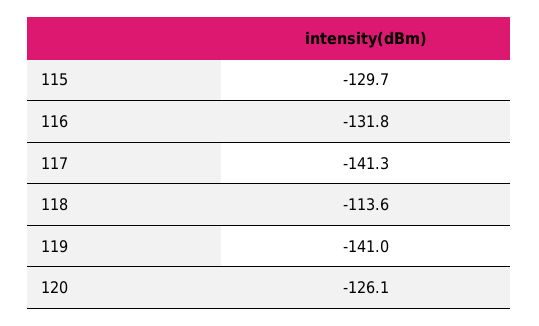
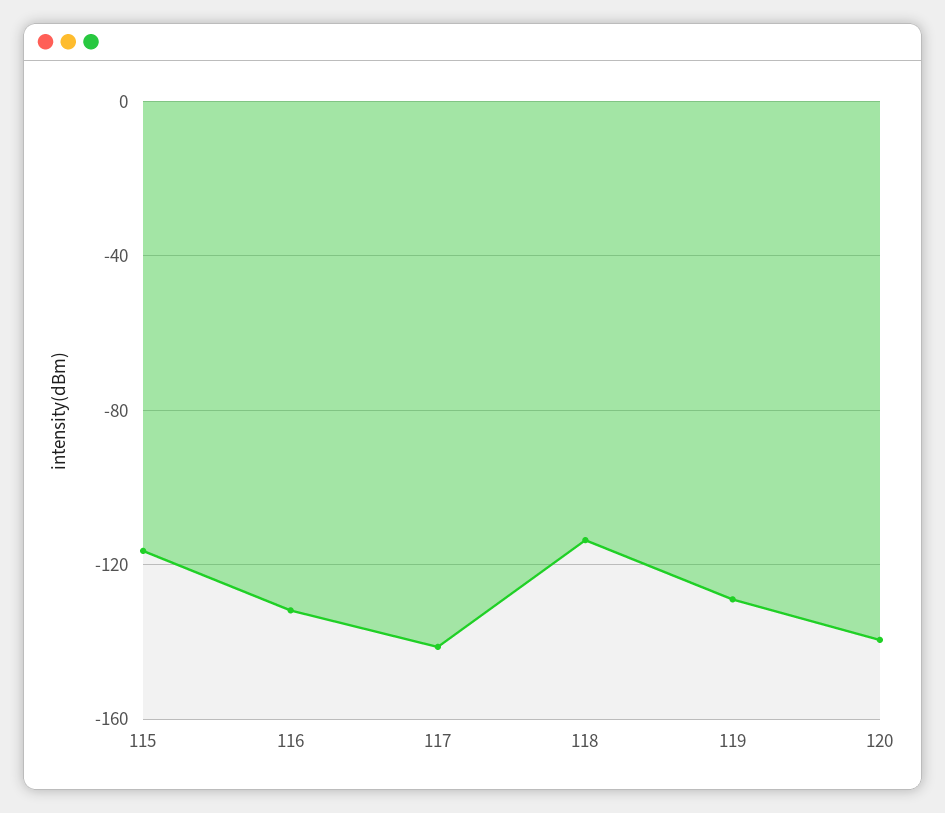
  {
-   "115": -129.7,
+   "115": -115,
    "116": -131.8,
    "117": -141.3,
    "118": -113.6,
-   "119": -141,
+   "119": -130,
-   "120": -126.1
+   "120": -140
  }

